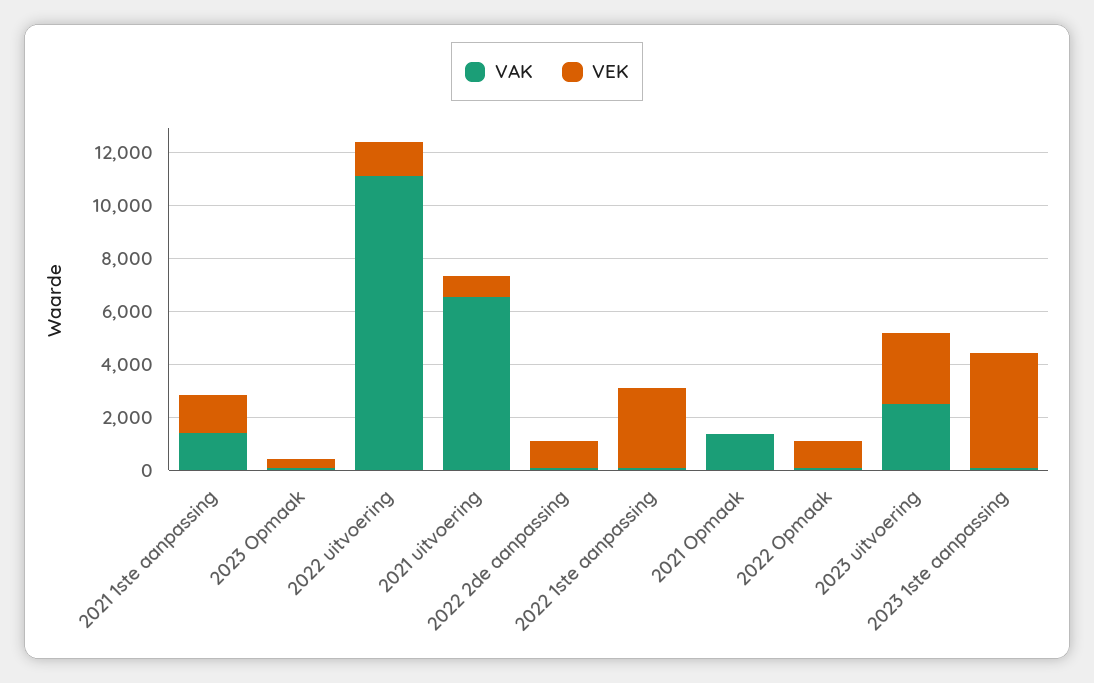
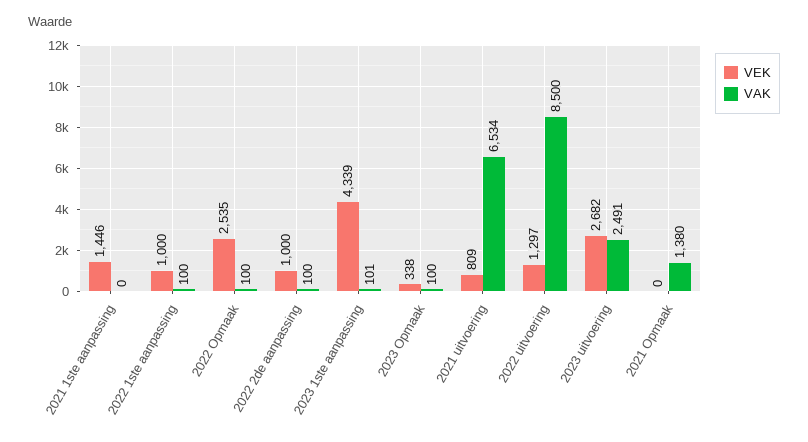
  {
    "VAK": {
-     "2021 1ste aanpassing": 1500,
+     "2021 1ste aanpassing": 0,
      "2023 Opmaak": 100,
-     "2022 uitvoering": 11000,
+     "2022 uitvoering": 8500,
      "2021 uitvoering": 6534,
      "2022 2de aanpassing": 100,
      "2022 1ste aanpassing": 100,
      "2021 Opmaak": 1380,
      "2022 Opmaak": 100,
      "2023 uitvoering": 2491,
      "2023 1ste aanpassing": 101
    },
    "VEK": {
      "2021 1ste aanpassing": 1446,
      "2023 Opmaak": 338,
      "2022 uitvoering": 1297,
      "2021 uitvoering": 809,
      "2022 2de aanpassing": 1000,
-     "2022 1ste aanpassing": 3000,
+     "2022 1ste aanpassing": 1000,
      "2021 Opmaak": 0,
-     "2022 Opmaak": 1000,
+     "2022 Opmaak": 2535,
      "2023 uitvoering": 2682,
      "2023 1ste aanpassing": 4339
    }
  }

